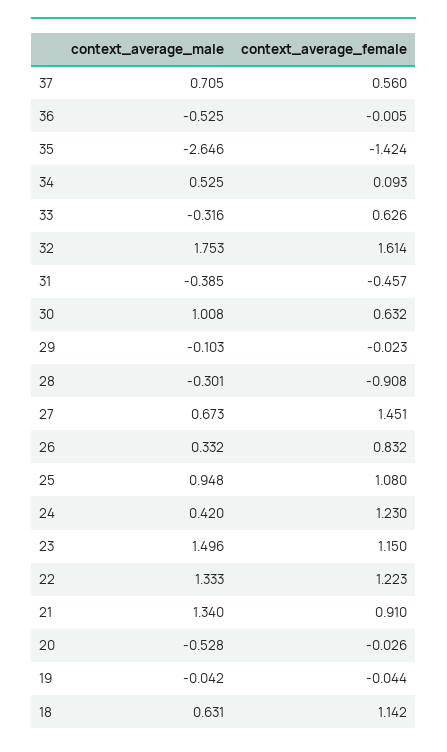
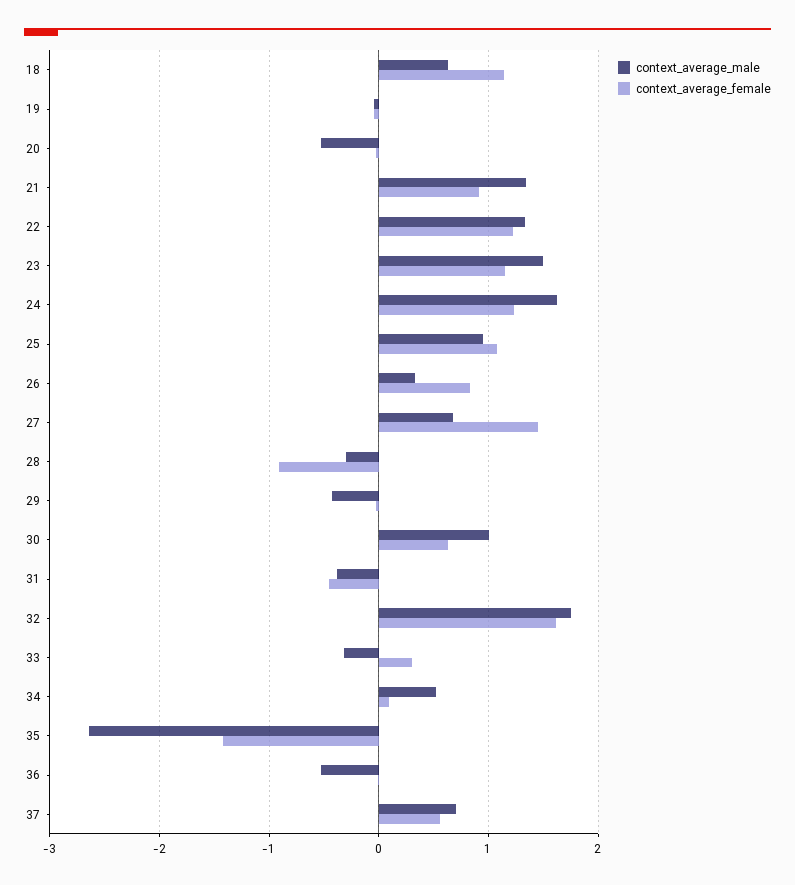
  {
    "context_average_male": {
      "37": 0.705,
      "36": -0.525,
      "35": -2.646,
      "34": 0.525,
      "33": -0.316,
      "32": 1.753,
      "31": -0.385,
      "30": 1.008,
-     "29": -0.103,
+     "29": -0.4,
      "28": -0.301,
      "27": 0.673,
      "26": 0.332,
      "25": 0.948,
-     "24": 0.42,
+     "24": 1.6,
      "23": 1.496,
      "22": 1.333,
      "21": 1.34,
      "20": -0.528,
      "19": -0.042,
      "18": 0.631
    },
    "context_average_female": {
      "37": 0.56,
      "36": -0.005,
      "35": -1.424,
      "34": 0.093,
-     "33": 0.626,
+     "33": 0.3,
      "32": 1.614,
      "31": -0.457,
      "30": 0.632,
      "29": -0.023,
      "28": -0.908,
      "27": 1.451,
      "26": 0.832,
      "25": 1.08,
      "24": 1.23,
      "23": 1.15,
      "22": 1.223,
      "21": 0.91,
      "20": -0.026,
      "19": -0.044,
      "18": 1.142
    }
  }

